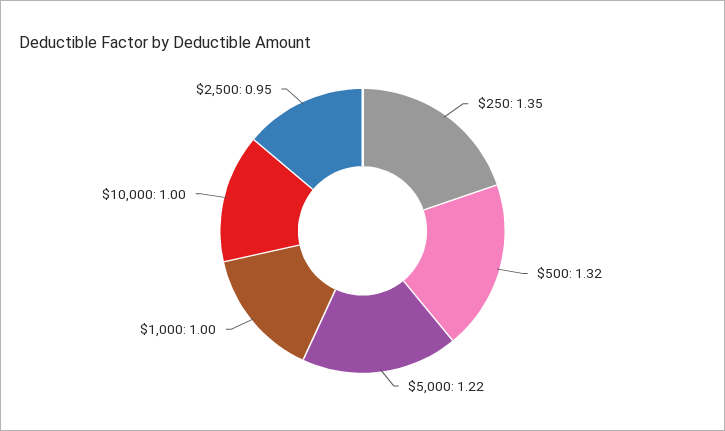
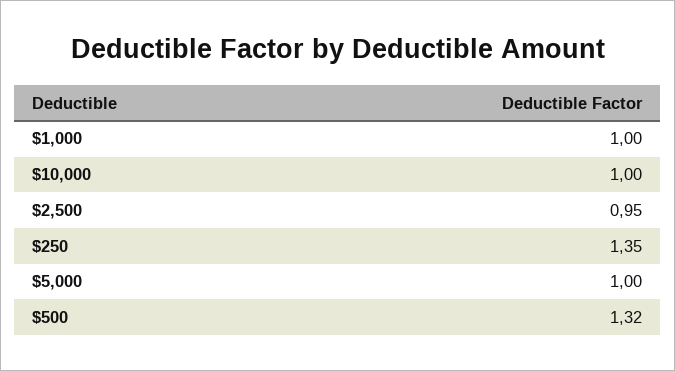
  {
    "$250": 1.35,
    "$500": 1.32,
-   "$5,000": 1.22,
+   "$5,000": 1,
    "$1,000": 1,
    "$10,000": 1,
    "$2,500": 0.95
  }

